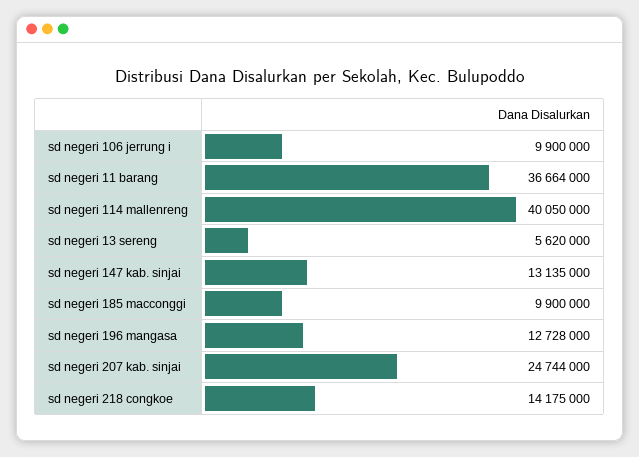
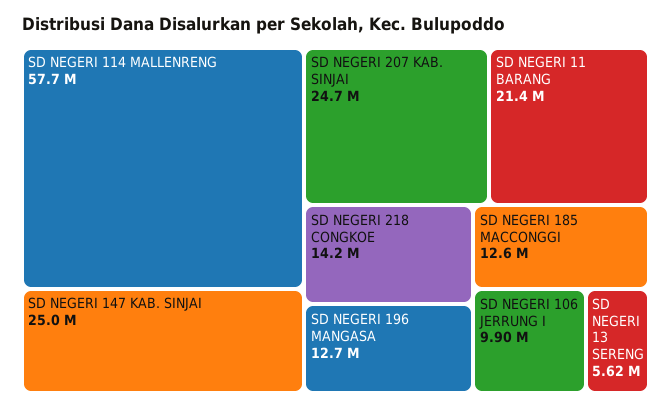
  {
    "sd negeri 106 jerrung i": 9900000,
-   "sd negeri 11 barang": 36664000,
+   "sd negeri 11 barang": 21400000,
-   "sd negeri 114 mallenreng": 40050000,
+   "sd negeri 114 mallenreng": 57700000,
    "sd negeri 13 sereng": 5620000,
-   "sd negeri 147 kab. sinjai": 13135000,
+   "sd negeri 147 kab. sinjai": 25000000,
-   "sd negeri 185 macconggi": 9900000,
+   "sd negeri 185 macconggi": 12600000,
    "sd negeri 196 mangasa": 12728000,
    "sd negeri 207 kab. sinjai": 24744000,
    "sd negeri 218 congkoe": 14175000
  }

